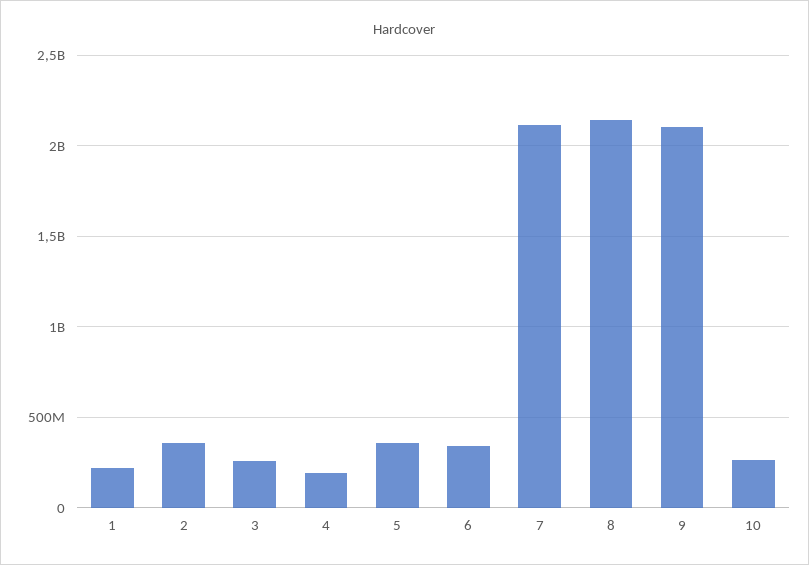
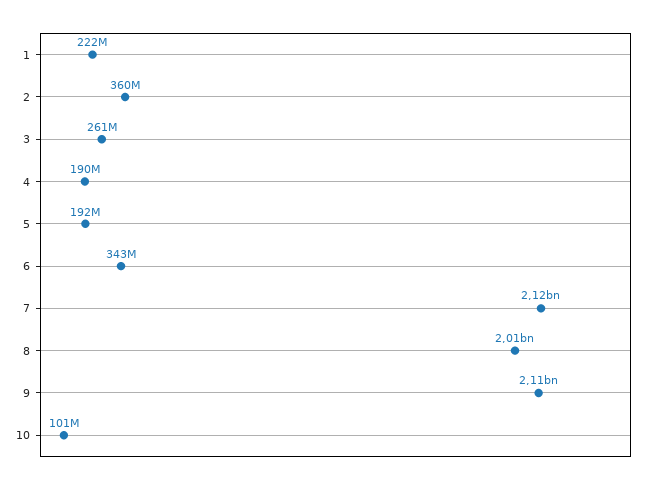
  {
    "1": 222000000,
    "2": 360000000,
    "3": 261000000,
    "4": 190000000,
-   "5": 350000000,
+   "5": 192000000,
    "6": 343000000,
    "7": 2120000000,
-   "8": 2150000000,
+   "8": 2010000000,
    "9": 2110000000,
-   "10": 250000000
+   "10": 101000000
  }

